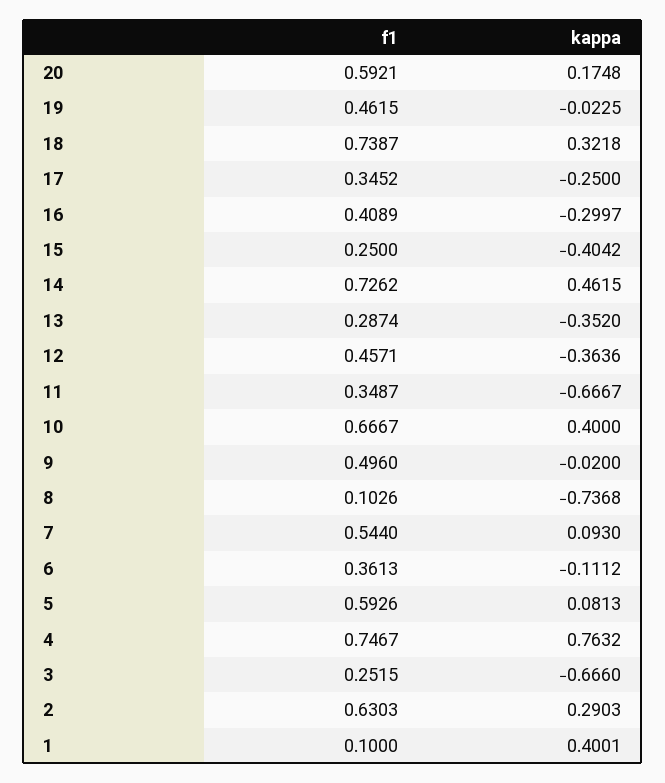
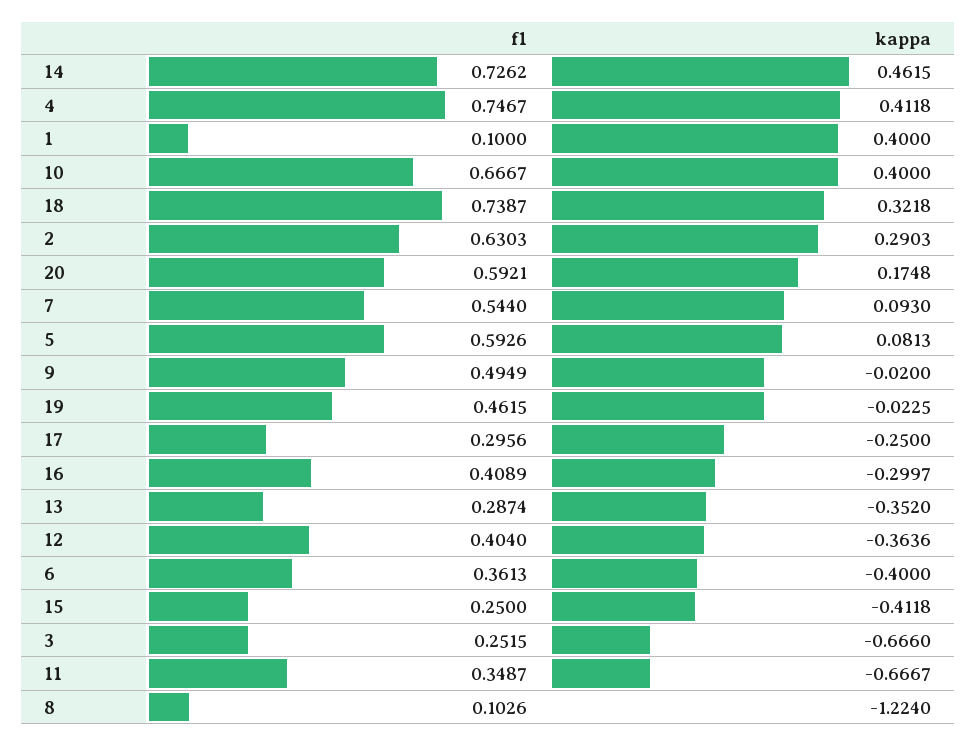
  {
    "f1": {
      "20": 0.5921,
      "19": 0.4615,
      "18": 0.7387,
-     "17": 0.3452,
+     "17": 0.2956,
      "16": 0.4089,
      "15": 0.25,
      "14": 0.7262,
      "13": 0.2874,
-     "12": 0.4571,
+     "12": 0.404,
      "11": 0.3487,
      "10": 0.6667,
-     "9": 0.496,
+     "9": 0.4949,
      "8": 0.1026,
      "7": 0.544,
      "6": 0.3613,
      "5": 0.5926,
      "4": 0.7467,
      "3": 0.2515,
      "2": 0.6303,
      "1": 0.1
    },
    "kappa": {
      "20": 0.1748,
      "19": -0.0225,
      "18": 0.3218,
      "17": -0.25,
      "16": -0.2997,
-     "15": -0.4042,
+     "15": -0.4118,
      "14": 0.4615,
      "13": -0.352,
      "12": -0.3636,
      "11": -0.6667,
      "10": 0.4,
      "9": -0.02,
-     "8": -0.7368,
+     "8": -1.224,
      "7": 0.093,
-     "6": -0.1112,
+     "6": -0.4,
      "5": 0.0813,
-     "4": 0.7632,
+     "4": 0.4118,
      "3": -0.666,
      "2": 0.2903,
-     "1": 0.4001
+     "1": 0.4
    }
  }

